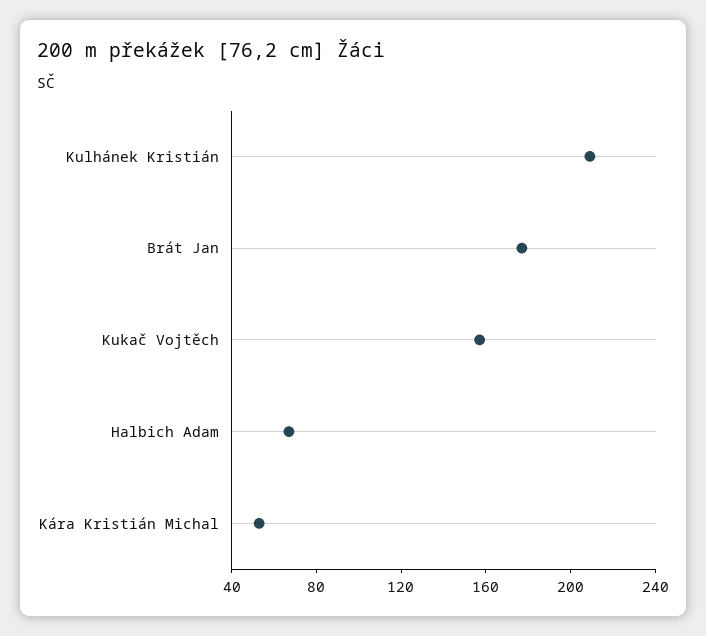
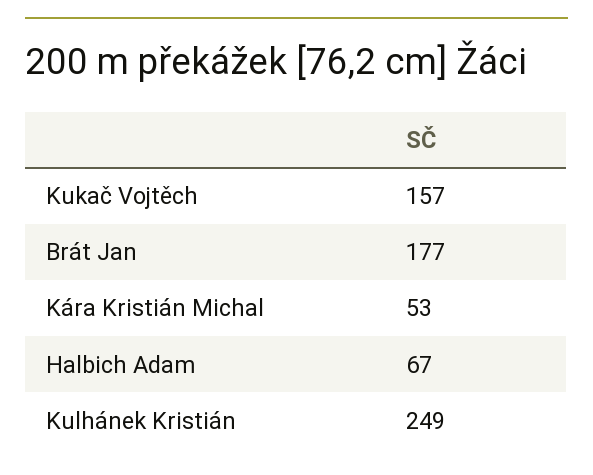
  {
-   "Kulhánek Kristián": 210,
+   "Kulhánek Kristián": 249,
    "Brát Jan": 177,
    "Kukač Vojtěch": 157,
    "Halbich Adam": 67,
    "Kára Kristián Michal": 53
  }

